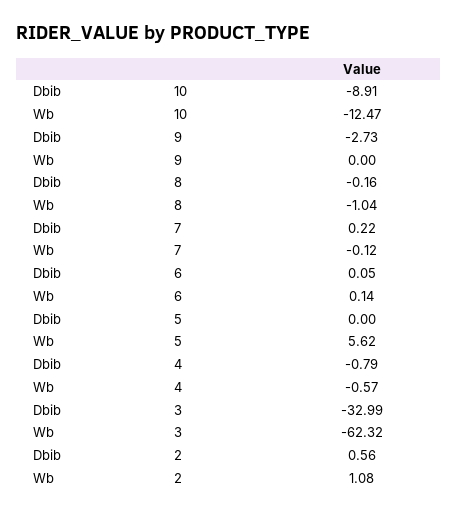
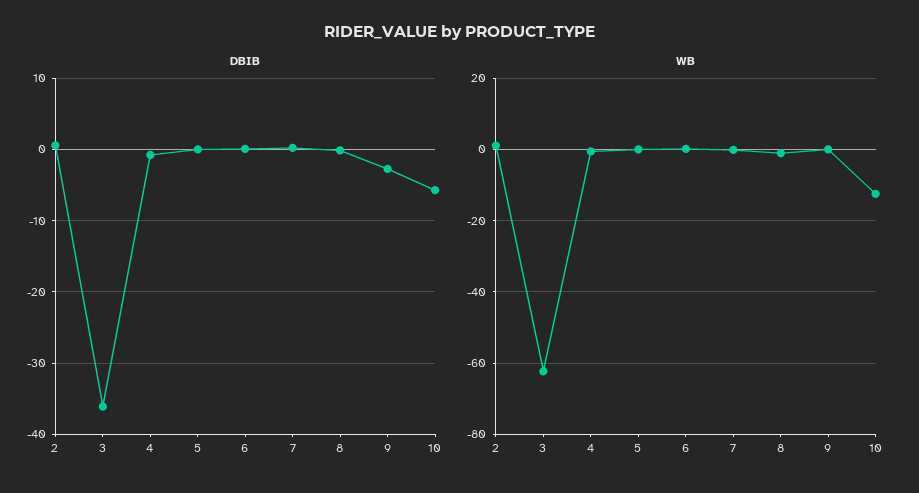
  {
    "Dbib": {
-     "10": -8.91,
+     "10": -6,
      "9": -2.73,
      "8": -0.16,
      "7": 0.22,
      "6": 0.05,
      "5": 0,
      "4": -0.79,
-     "3": -32.99,
+     "3": -36,
      "2": 0.56
    },
    "Wb": {
      "10": -12.47,
      "9": 0,
      "8": -1.04,
      "7": -0.12,
      "6": 0.14,
-     "5": 5.62,
+     "5": 0,
      "4": -0.57,
      "3": -62.32,
      "2": 1.08
    }
  }

